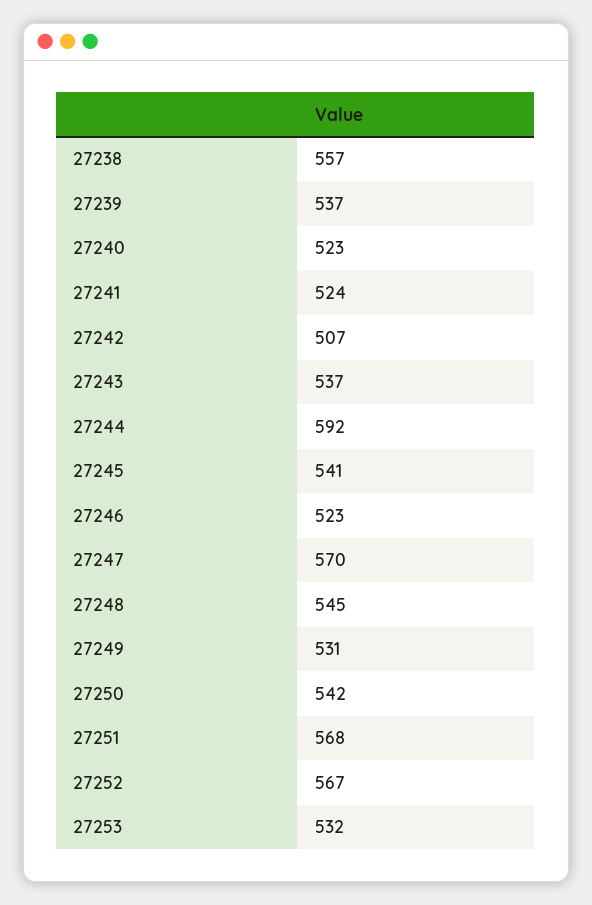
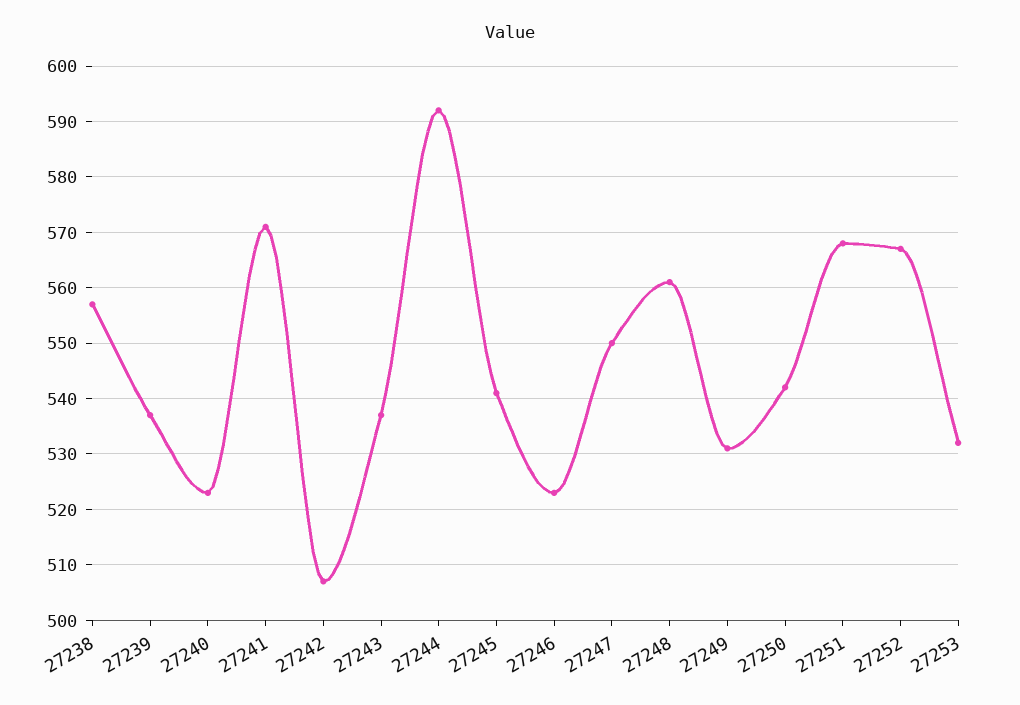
  {
    "27238": 557,
    "27239": 537,
    "27240": 523,
-   "27241": 524,
+   "27241": 570,
    "27242": 507,
    "27243": 537,
    "27244": 592,
    "27245": 541,
    "27246": 523,
-   "27247": 570,
+   "27247": 550,
-   "27248": 545,
+   "27248": 560,
    "27249": 531,
    "27250": 542,
    "27251": 568,
    "27252": 567,
    "27253": 532
  }

